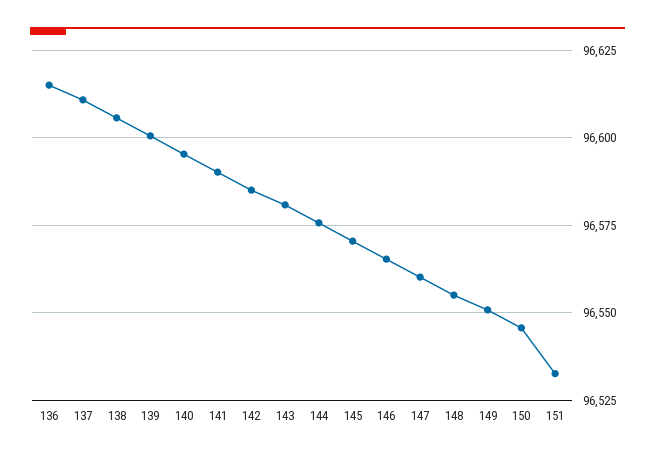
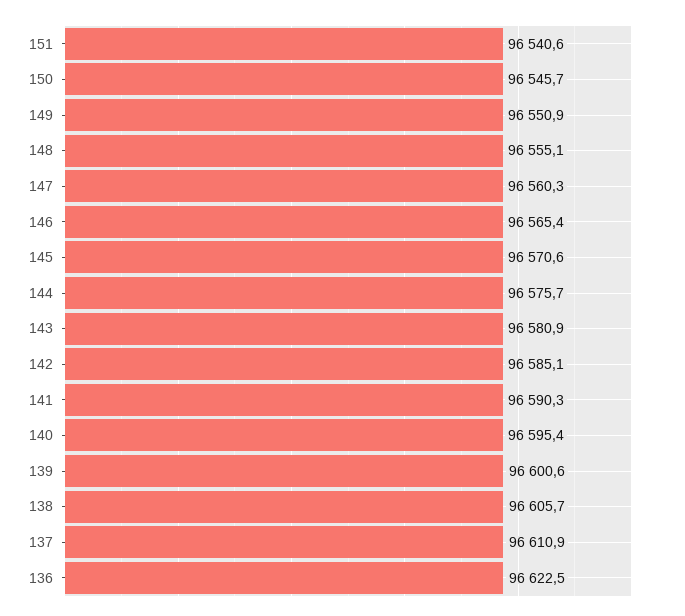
  {
-   "136": 96615,
+   "136": 96622.5,
    "137": 96610.9,
    "138": 96605.7,
    "139": 96600.6,
    "140": 96595.4,
    "141": 96590.3,
    "142": 96585.1,
    "143": 96580.9,
    "144": 96575.7,
    "145": 96570.6,
    "146": 96565.4,
    "147": 96560.3,
    "148": 96555.1,
    "149": 96550.9,
    "150": 96545.7,
-   "151": 96532.5
+   "151": 96540.6
  }

